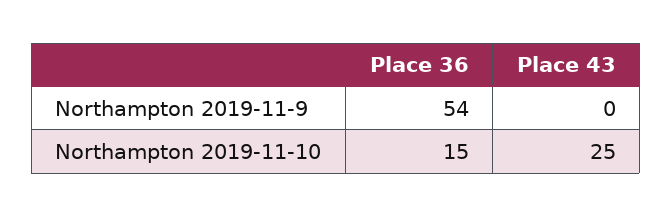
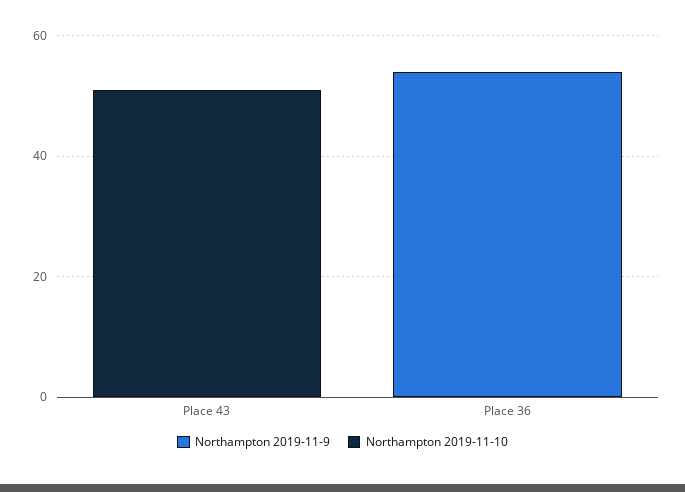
  {
    "Northampton 2019-11-9": {
      "Place 36": 54,
      "Place 43": 0
    },
    "Northampton 2019-11-10": {
-     "Place 36": 15,
+     "Place 36": 0,
-     "Place 43": 25
+     "Place 43": 50
    }
  }

